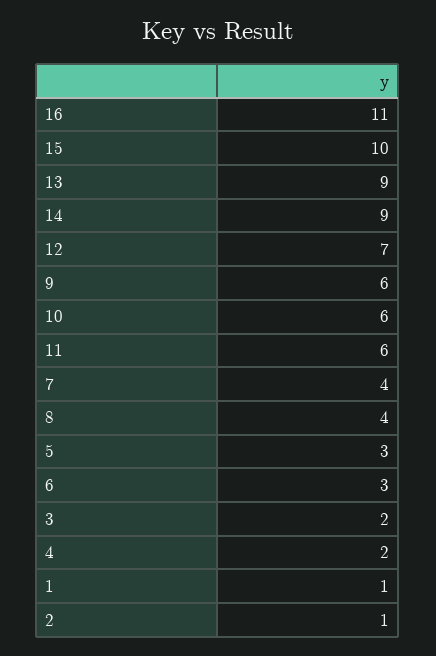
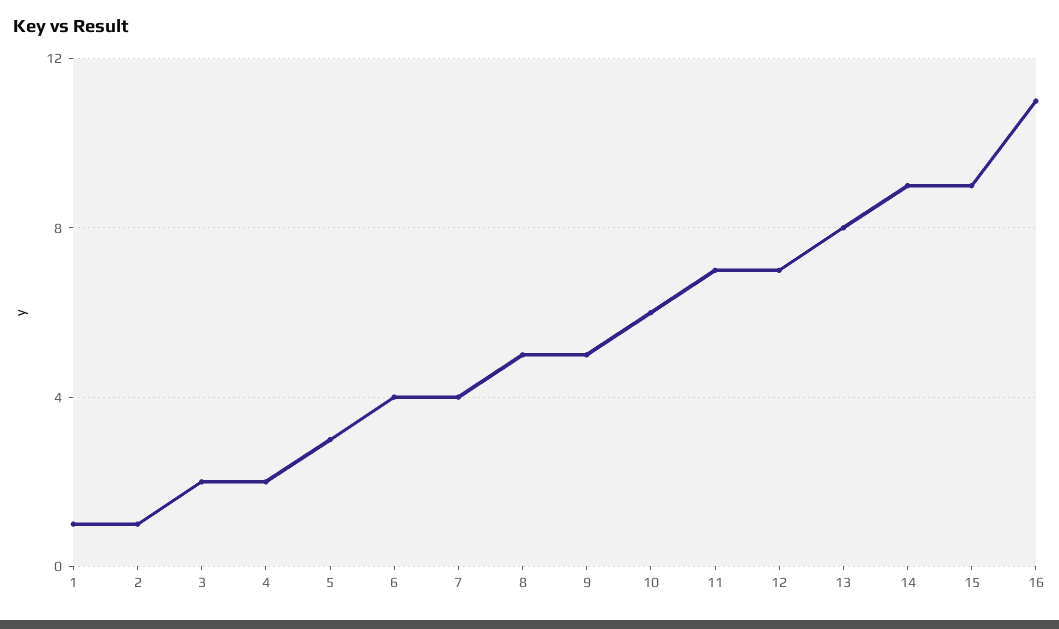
  {
    "16": 11,
-   "15": 10,
+   "15": 9,
-   "13": 9,
+   "13": 8,
    "14": 9,
    "12": 7,
-   "9": 6,
+   "9": 5,
    "10": 6,
-   "11": 6,
+   "11": 7,
    "7": 4,
-   "8": 4,
+   "8": 5,
    "5": 3,
-   "6": 3,
+   "6": 4,
    "3": 2,
    "4": 2,
    "1": 1,
    "2": 1
  }

